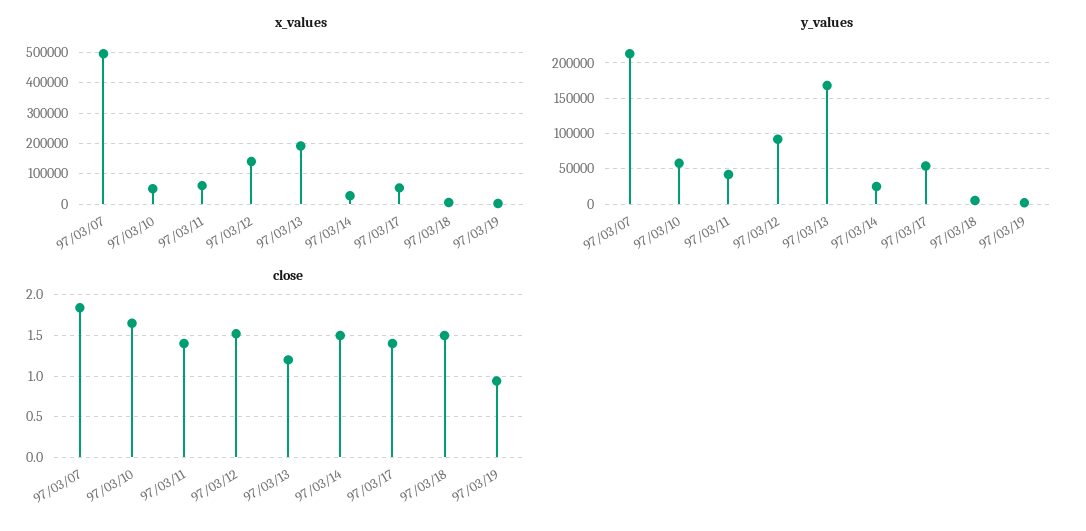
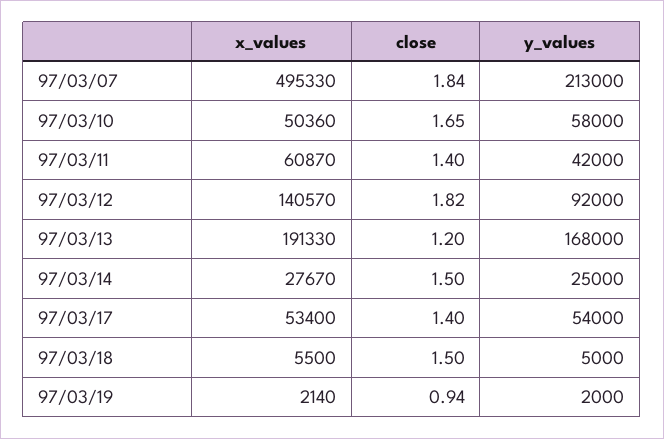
  {
    "x_values": {
      "97/03/07": 495330,
      "97/03/10": 50360,
      "97/03/11": 60870,
      "97/03/12": 140570,
      "97/03/13": 191330,
      "97/03/14": 27670,
      "97/03/17": 53400,
      "97/03/18": 5500,
      "97/03/19": 2140
    },
    "y_values": {
      "97/03/07": 213000,
      "97/03/10": 58000,
      "97/03/11": 42000,
      "97/03/12": 92000,
      "97/03/13": 168000,
      "97/03/14": 25000,
      "97/03/17": 54000,
      "97/03/18": 5000,
      "97/03/19": 2000
    },
    "close": {
      "97/03/07": 1.84,
      "97/03/10": 1.65,
      "97/03/11": 1.4,
-     "97/03/12": 1.5,
+     "97/03/12": 1.82,
      "97/03/13": 1.2,
      "97/03/14": 1.5,
      "97/03/17": 1.4,
      "97/03/18": 1.5,
      "97/03/19": 0.94
    }
  }

